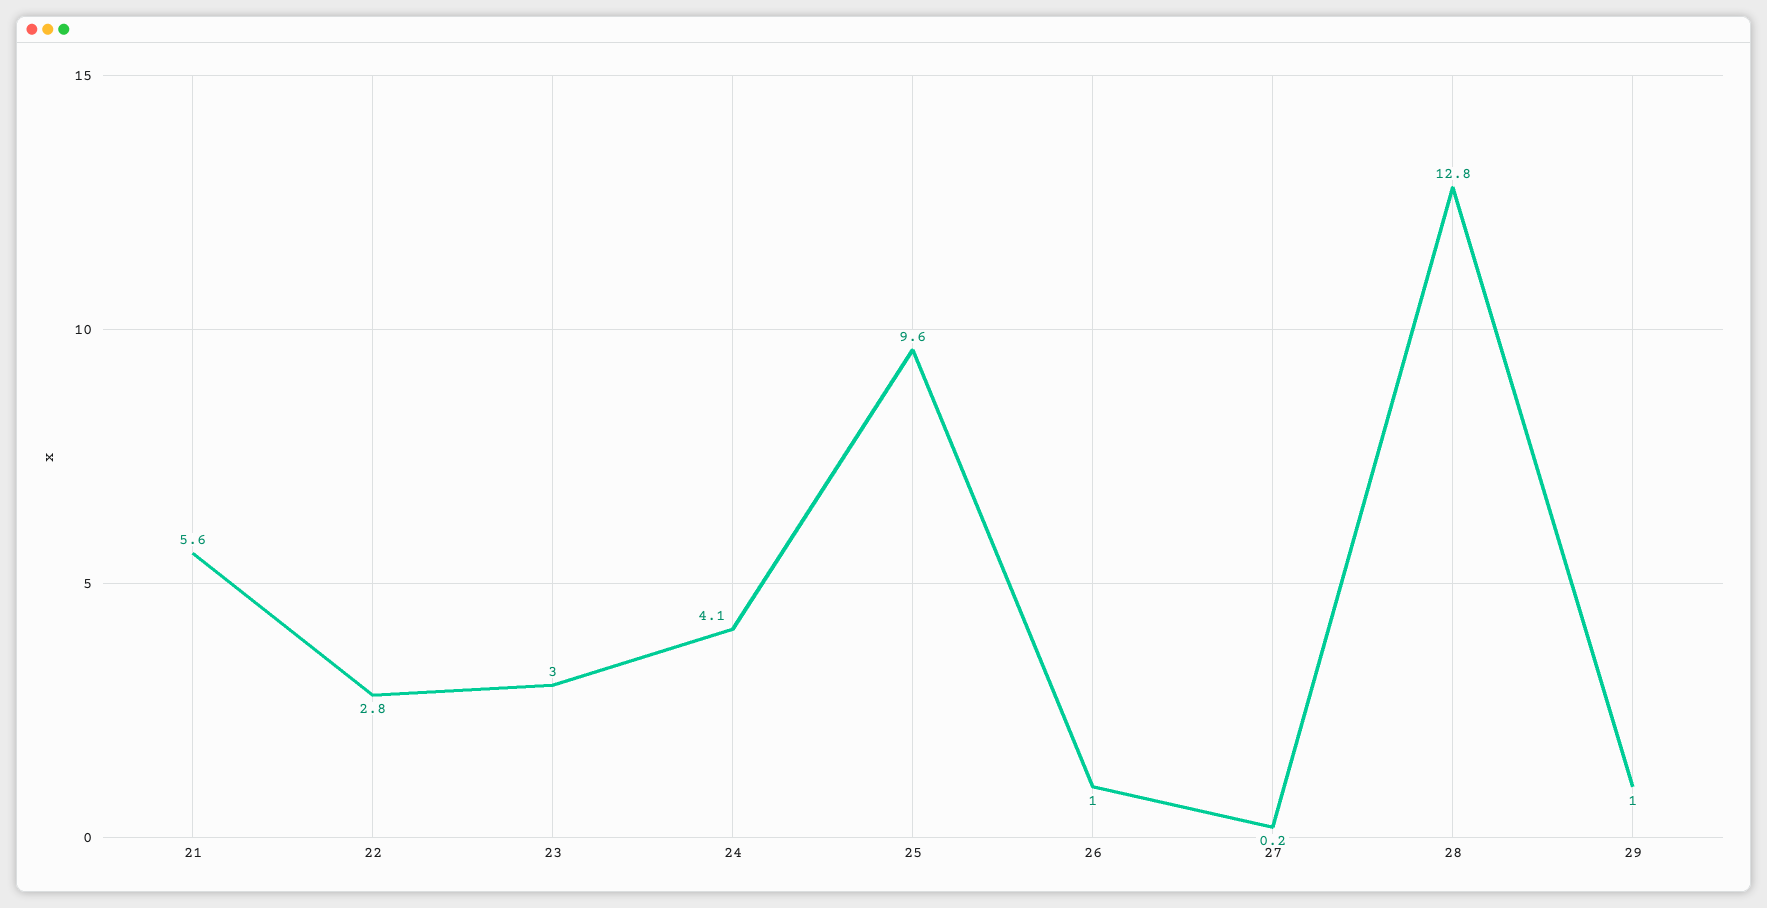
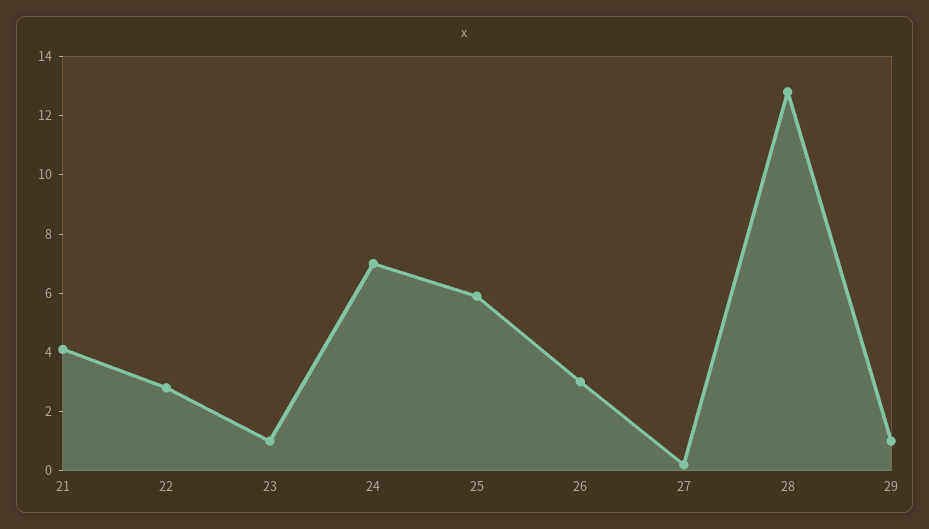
  {
-   "21": 5.6,
+   "21": 4,
    "22": 2.8,
-   "23": 3,
+   "23": 1,
-   "24": 4.1,
+   "24": 7,
-   "25": 9.6,
+   "25": 6,
-   "26": 1,
+   "26": 3,
    "27": 0.2,
    "28": 12.8,
    "29": 1
  }

